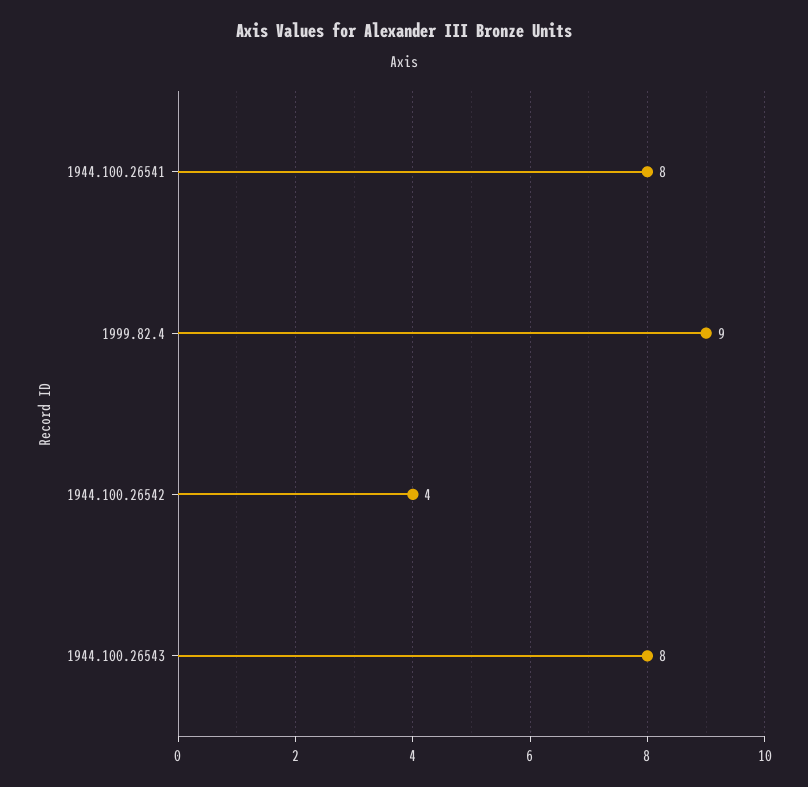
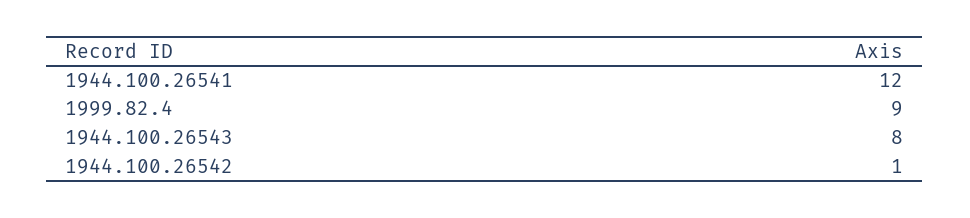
  {
-   "1944.100.26541": 8,
+   "1944.100.26541": 12,
    "1999.82.4": 9,
-   "1944.100.26542": 4,
+   "1944.100.26542": 1,
    "1944.100.26543": 8
  }

